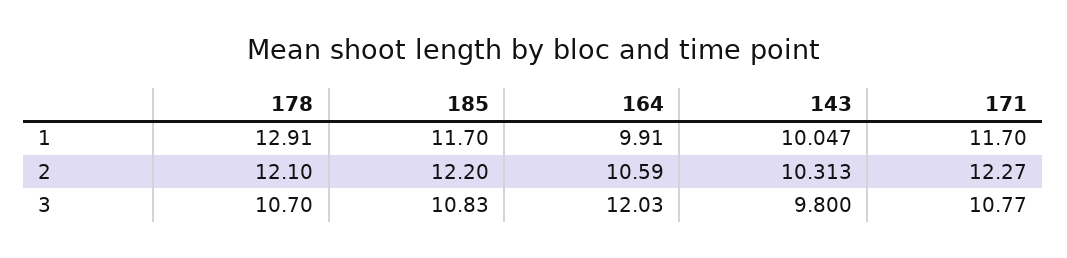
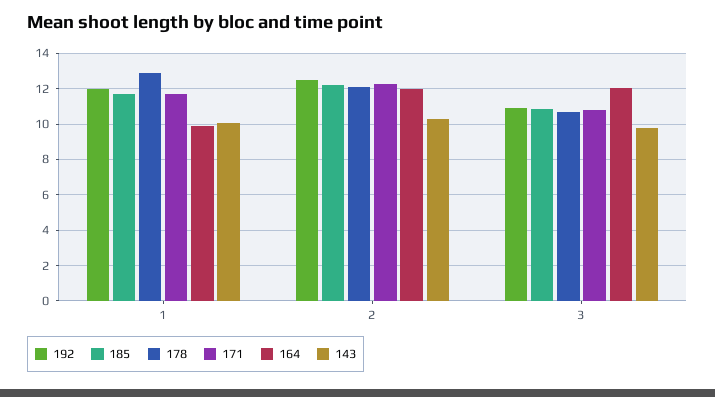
  {
    "178": {
      "1": 12.91,
      "2": 12.1,
      "3": 10.7
    },
    "185": {
      "1": 11.7,
      "2": 12.2,
      "3": 10.83
    },
    "164": {
      "1": 9.91,
-     "2": 10.59,
+     "2": 12,
      "3": 12.03
    },
    "143": {
      "1": 10.047,
      "2": 10.313,
      "3": 9.8
    },
    "171": {
      "1": 11.7,
      "2": 12.27,
      "3": 10.77
-   }
+   },
+   "192": {
+     "1": 12,
+     "2": 12.5,
+     "3": 11
+   }
  }

